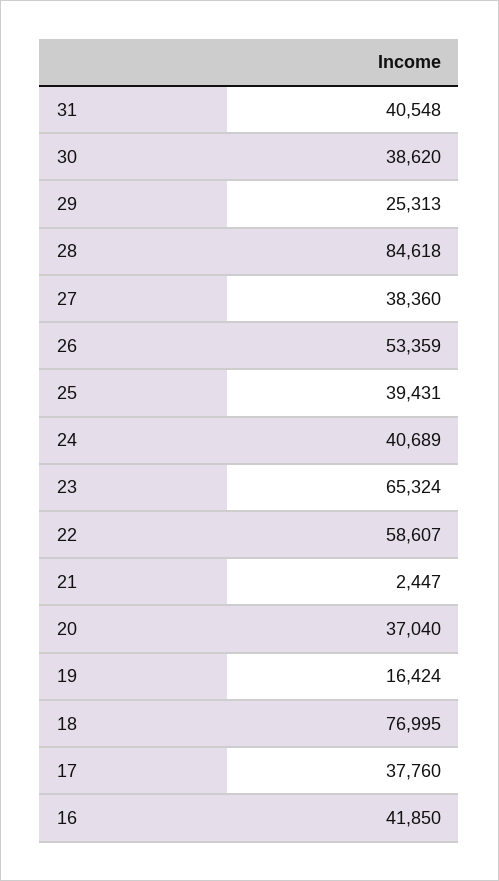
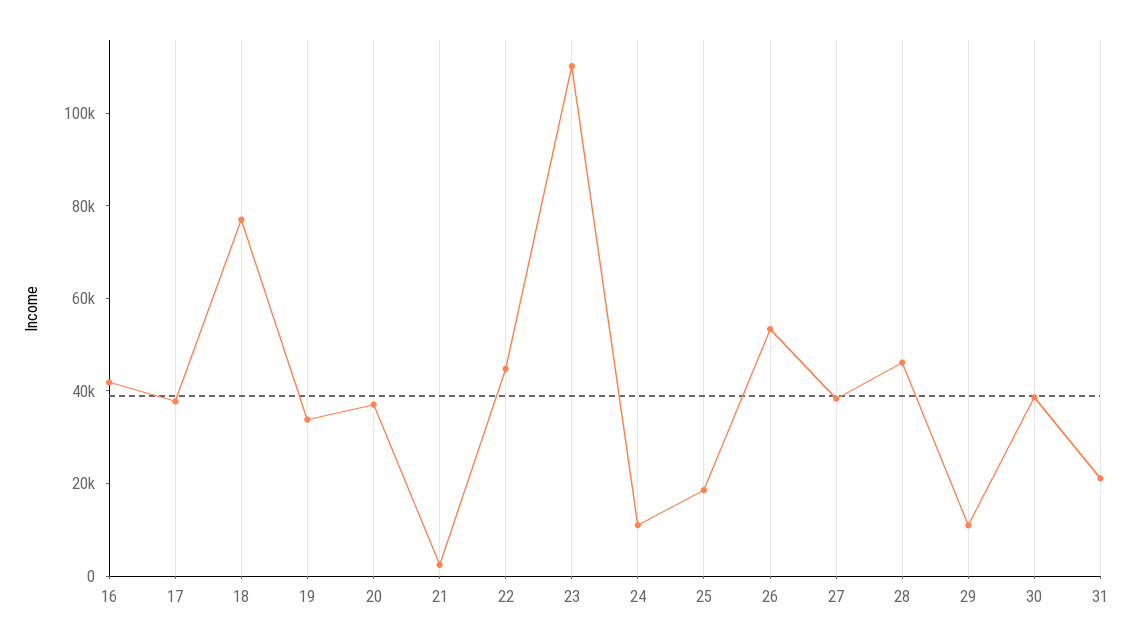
  {
-   "31": 40548,
+   "31": 20000,
    "30": 38620,
-   "29": 25313,
+   "29": 10000,
-   "28": 84618,
+   "28": 45000,
    "27": 38360,
    "26": 53359,
-   "25": 39431,
+   "25": 20000,
-   "24": 40689,
+   "24": 10000,
-   "23": 65324,
+   "23": 110000,
-   "22": 58607,
+   "22": 45000,
    "21": 2447,
    "20": 37040,
-   "19": 16424,
+   "19": 35000,
    "18": 76995,
    "17": 37760,
    "16": 41850
  }

